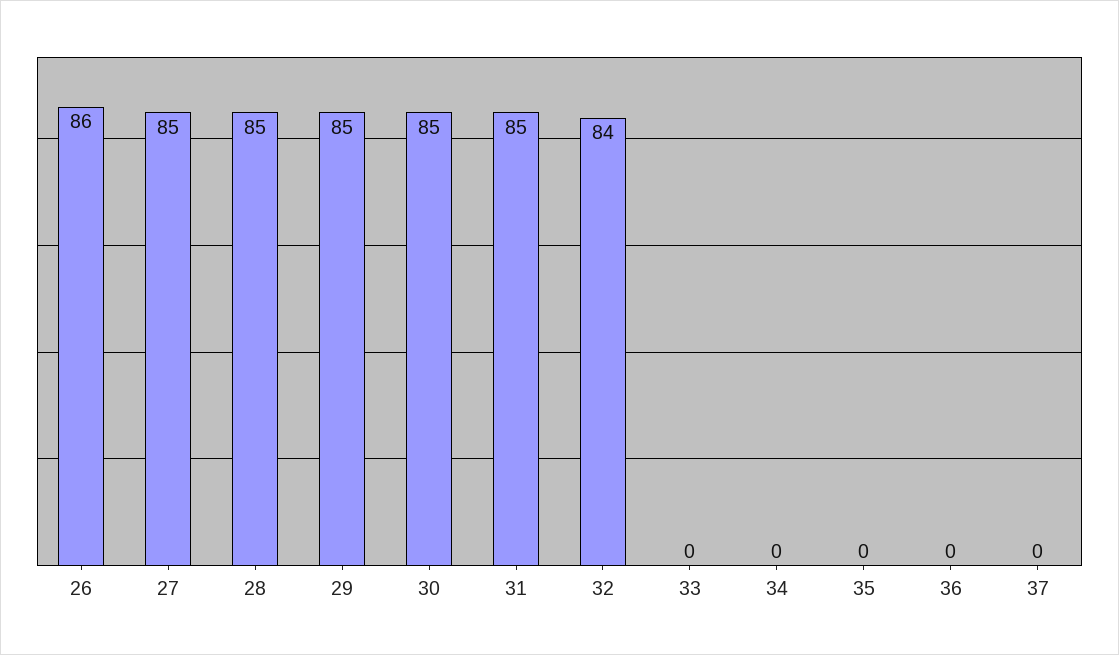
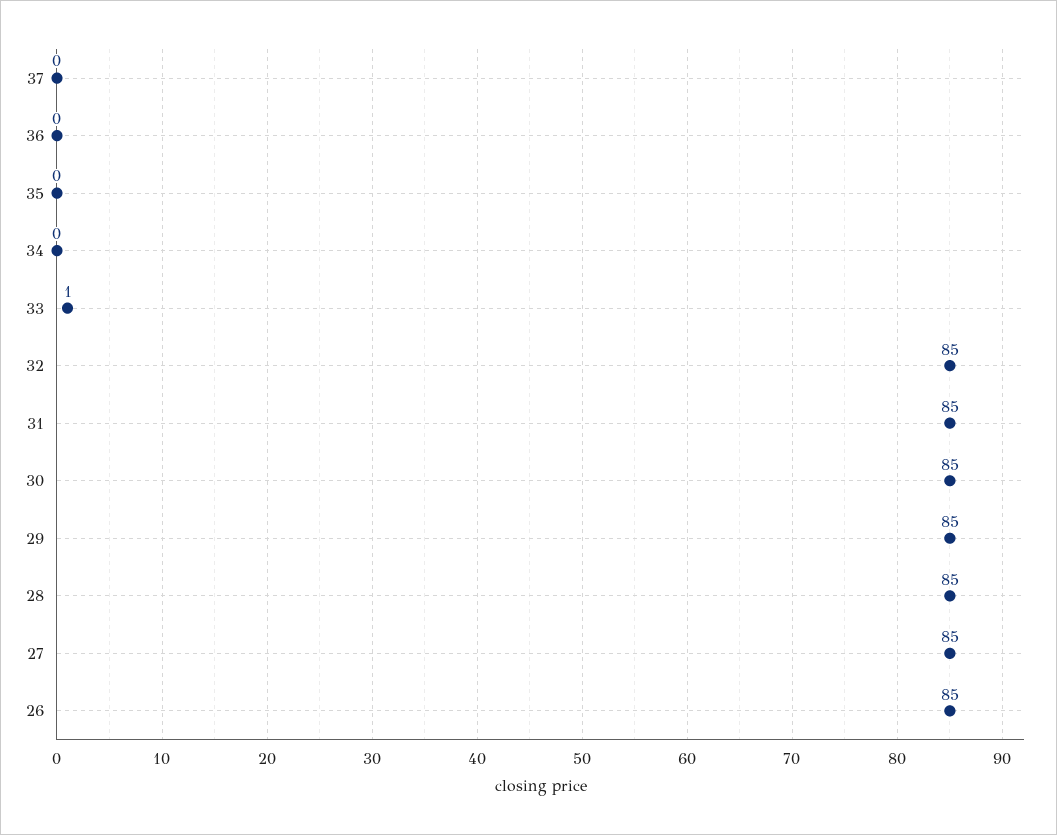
  {
-   "26": 86,
+   "26": 85,
    "27": 85,
    "28": 85,
    "29": 85,
    "30": 85,
    "31": 85,
-   "32": 84,
+   "32": 85,
-   "33": 0,
+   "33": 1,
    "34": 0,
    "35": 0,
    "36": 0,
    "37": 0
  }

